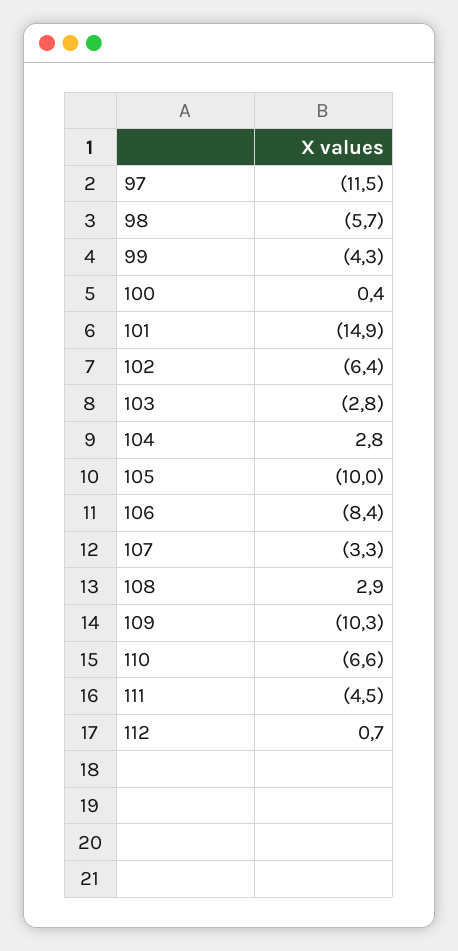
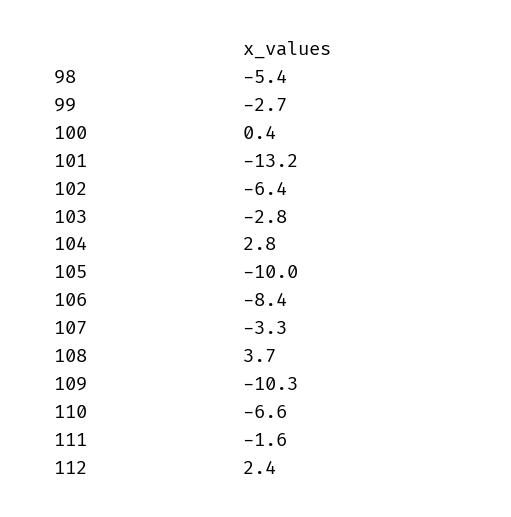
  {
-   "97": -11.5,
-   "98": -5.7,
+   "98": -5.4,
-   "99": -4.3,
+   "99": -2.7,
    "100": 0.4,
-   "101": -14.9,
+   "101": -13.2,
    "102": -6.4,
    "103": -2.8,
    "104": 2.8,
    "105": -10,
    "106": -8.4,
    "107": -3.3,
-   "108": 2.9,
+   "108": 3.7,
    "109": -10.3,
    "110": -6.6,
-   "111": -4.5,
+   "111": -1.6,
-   "112": 0.7
+   "112": 2.4
  }

